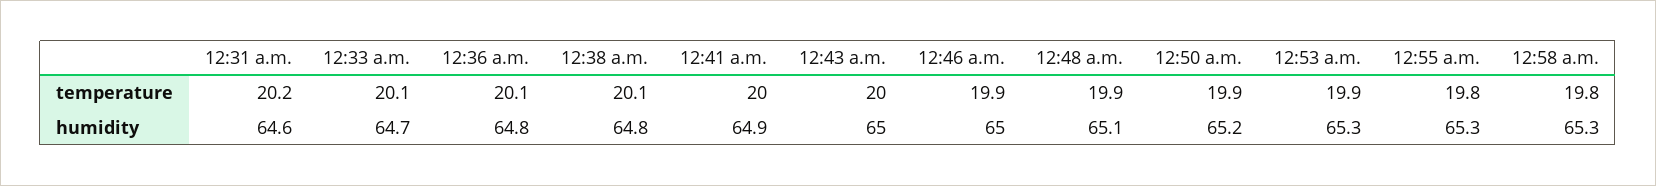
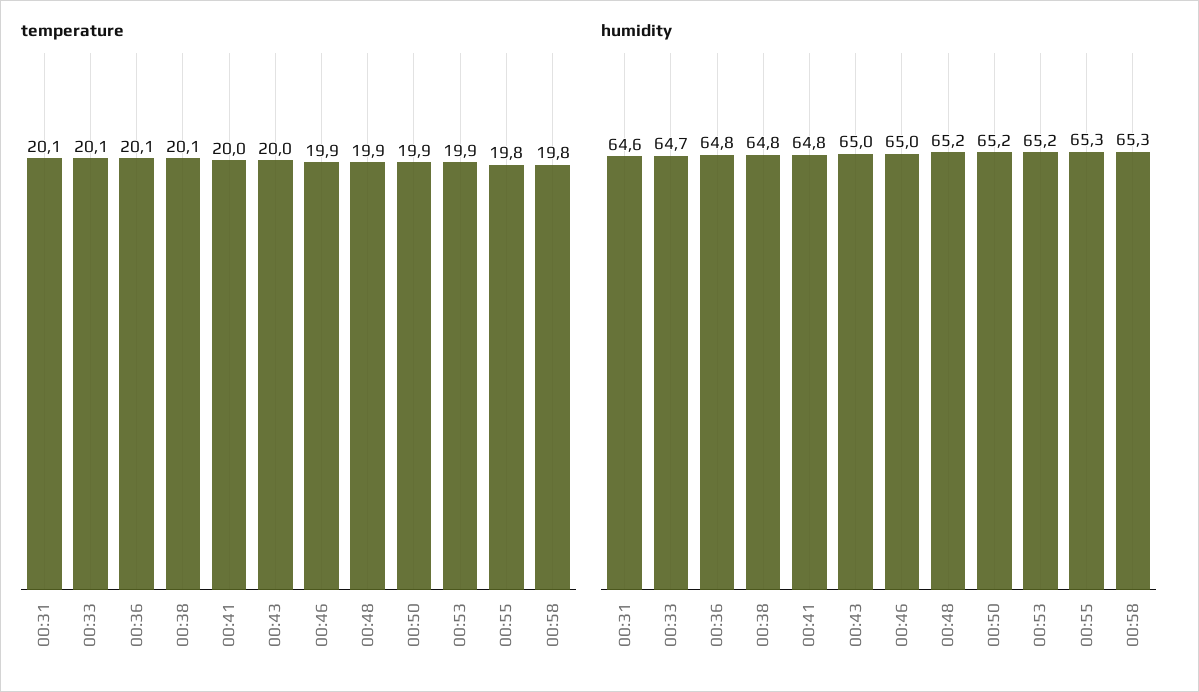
  {
    "temperature": {
-     "12:31 a.m.": 20.2,
+     "12:31 a.m.": 20.1,
      "12:33 a.m.": 20.1,
      "12:36 a.m.": 20.1,
      "12:38 a.m.": 20.1,
      "12:41 a.m.": 20,
      "12:43 a.m.": 20,
      "12:46 a.m.": 19.9,
      "12:48 a.m.": 19.9,
      "12:50 a.m.": 19.9,
      "12:53 a.m.": 19.9,
      "12:55 a.m.": 19.8,
      "12:58 a.m.": 19.8
    },
    "humidity": {
      "12:31 a.m.": 64.6,
      "12:33 a.m.": 64.7,
      "12:36 a.m.": 64.8,
      "12:38 a.m.": 64.8,
-     "12:41 a.m.": 64.9,
+     "12:41 a.m.": 64.8,
      "12:43 a.m.": 65,
      "12:46 a.m.": 65,
-     "12:48 a.m.": 65.1,
+     "12:48 a.m.": 65.2,
      "12:50 a.m.": 65.2,
-     "12:53 a.m.": 65.3,
+     "12:53 a.m.": 65.2,
      "12:55 a.m.": 65.3,
      "12:58 a.m.": 65.3
    }
  }

